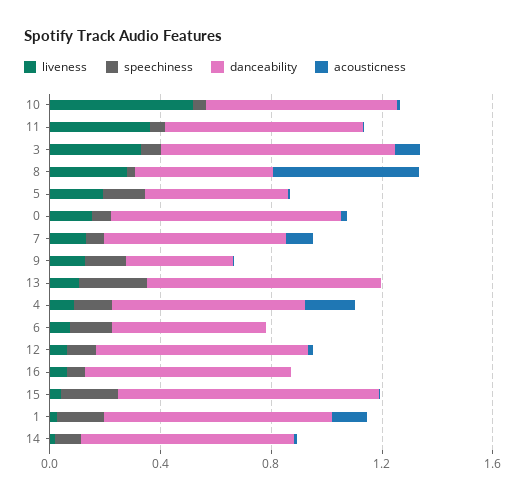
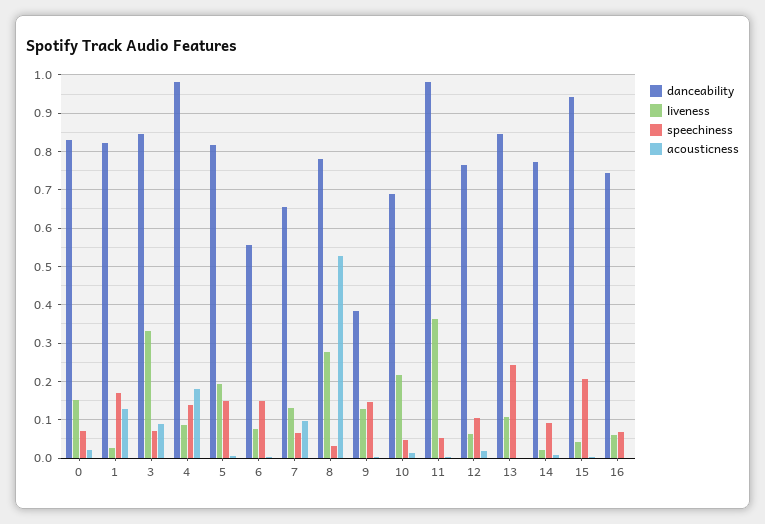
  {
    "liveness": {
-     "10": 0.5,
+     "10": 0.22,
      "11": 0.36,
      "3": 0.34,
      "8": 0.28,
      "5": 0.2,
      "0": 0.16,
      "7": 0.14,
      "9": 0.12,
      "13": 0.1,
      "4": 0.08,
      "6": 0.08,
      "12": 0.06,
      "16": 0.06,
      "15": 0.04,
      "1": 0.02,
      "14": 0.02
    },
    "speechiness": {
      "10": 0.04,
      "11": 0.06,
      "3": 0.08,
      "8": 0.04,
      "5": 0.14,
      "0": 0.08,
      "7": 0.06,
      "9": 0.14,
      "13": 0.24,
      "4": 0.14,
      "6": 0.16,
      "12": 0.1,
      "16": 0.06,
      "15": 0.2,
      "1": 0.16,
      "14": 0.1
    },
    "danceability": {
      "10": 0.68,
-     "11": 0.7,
+     "11": 0.98,
      "3": 0.84,
-     "8": 0.5,
+     "8": 0.78,
-     "5": 0.5,
+     "5": 0.82,
      "0": 0.82,
      "7": 0.66,
      "9": 0.38,
      "13": 0.84,
-     "4": 0.7,
+     "4": 0.98,
      "6": 0.56,
      "12": 0.76,
      "16": 0.74,
      "15": 0.94,
      "1": 0.82,
      "14": 0.78
    },
    "acousticness": {
      "10": 0.02,
      "11": 0,
      "3": 0.08,
      "8": 0.52,
      "5": 0,
      "0": 0.02,
      "7": 0.1,
      "9": 0,
      "13": 0,
      "4": 0.18,
      "6": 0,
      "12": 0.02,
      "16": 0,
      "15": 0,
      "1": 0.12,
      "14": 0
    }
  }

